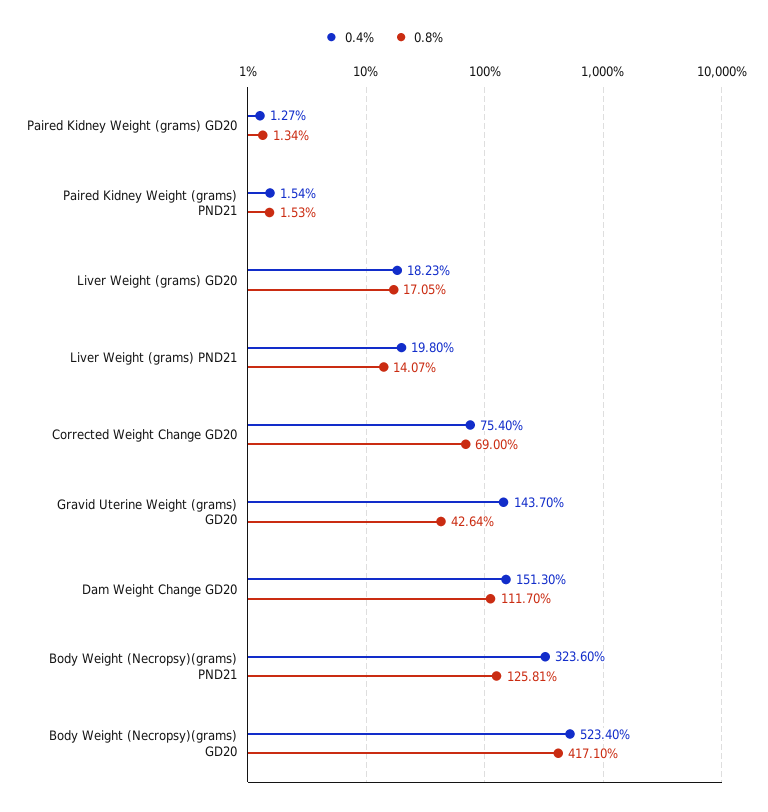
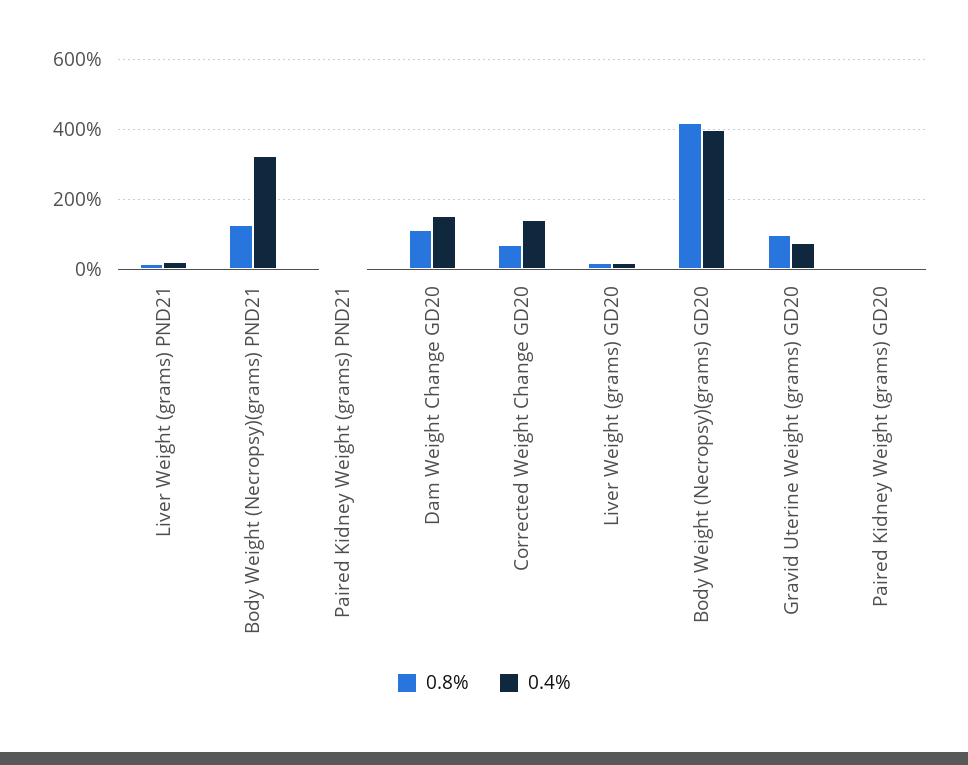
  {
    "0.4%": {
      "Paired Kidney Weight (grams) GD20": 1.27,
      "Paired Kidney Weight (grams) PND21": 1.54,
      "Liver Weight (grams) GD20": 18.23,
      "Liver Weight (grams) PND21": 19.8,
-     "Corrected Weight Change GD20": 75.4,
+     "Corrected Weight Change GD20": 140,
-     "Gravid Uterine Weight (grams) GD20": 143.7,
+     "Gravid Uterine Weight (grams) GD20": 80,
      "Dam Weight Change GD20": 151.3,
      "Body Weight (Necropsy)(grams) PND21": 323.6,
-     "Body Weight (Necropsy)(grams) GD20": 523.4
+     "Body Weight (Necropsy)(grams) GD20": 400
    },
    "0.8%": {
      "Paired Kidney Weight (grams) GD20": 1.34,
      "Paired Kidney Weight (grams) PND21": 1.53,
      "Liver Weight (grams) GD20": 17.05,
      "Liver Weight (grams) PND21": 14.07,
      "Corrected Weight Change GD20": 69,
-     "Gravid Uterine Weight (grams) GD20": 42.64,
+     "Gravid Uterine Weight (grams) GD20": 100,
      "Dam Weight Change GD20": 111.7,
      "Body Weight (Necropsy)(grams) PND21": 125.81,
      "Body Weight (Necropsy)(grams) GD20": 417.1
    }
  }

